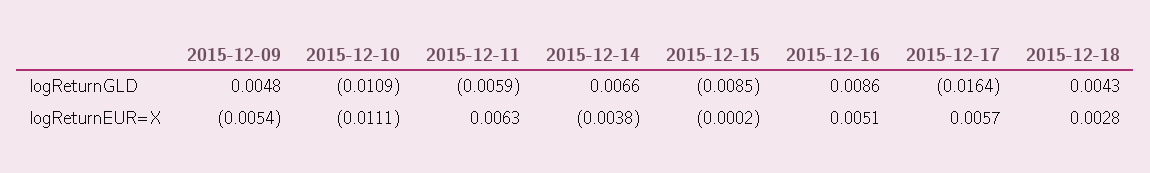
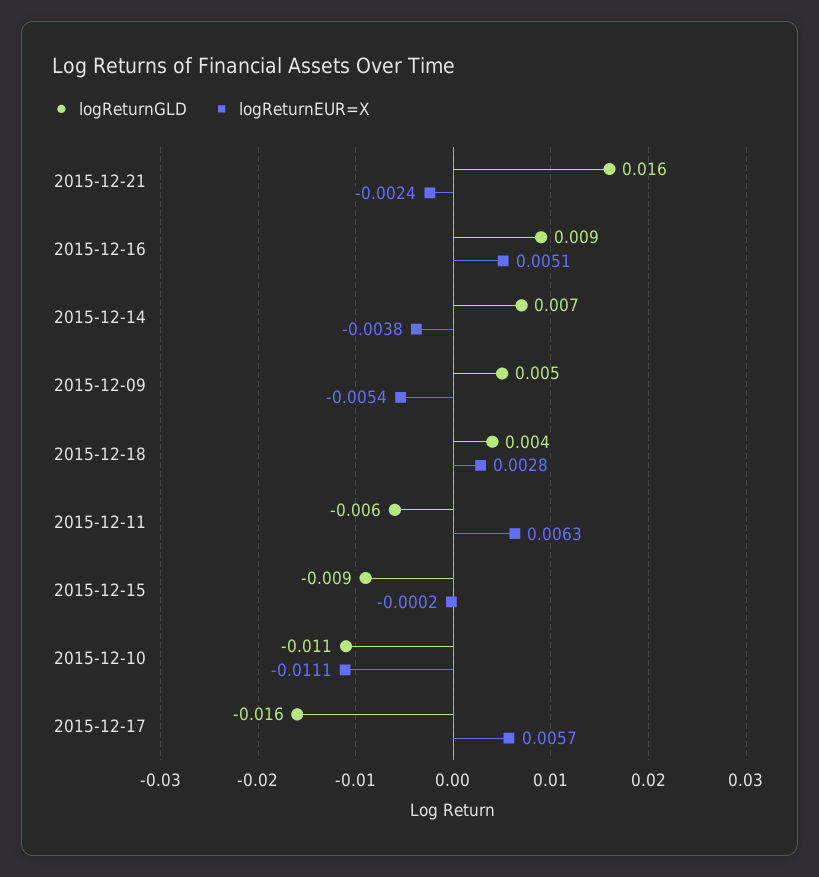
  {
    "logReturnGLD": {
      "2015-12-09": 0.0048,
      "2015-12-10": -0.0109,
      "2015-12-11": -0.0059,
      "2015-12-14": 0.0066,
      "2015-12-15": -0.0085,
      "2015-12-16": 0.0086,
      "2015-12-17": -0.0164,
-     "2015-12-18": 0.0043
+     "2015-12-18": 0.0043,
+     "2015-12-21": 0.016
    },
    "logReturnEUR=X": {
      "2015-12-09": -0.0054,
      "2015-12-10": -0.0111,
      "2015-12-11": 0.0063,
      "2015-12-14": -0.0038,
      "2015-12-15": -0.0002,
      "2015-12-16": 0.0051,
      "2015-12-17": 0.0057,
-     "2015-12-18": 0.0028
+     "2015-12-18": 0.0028,
+     "2015-12-21": -0.0024
    }
  }

